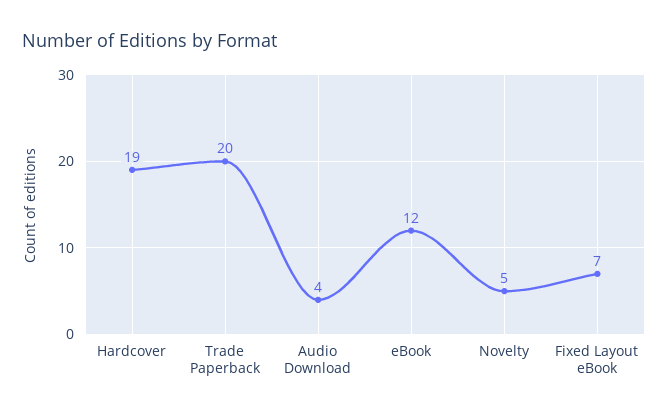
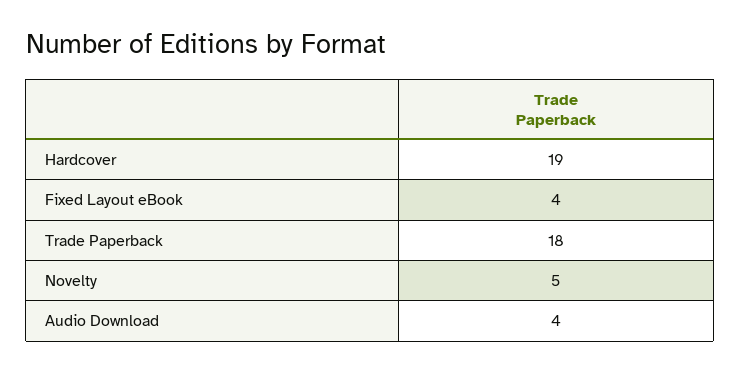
  {
    "Hardcover": 19,
-   "Trade Paperback": 20,
+   "Trade Paperback": 18,
    "Audio Download": 4,
-   "eBook": 12,
    "Novelty": 5,
-   "Fixed Layout eBook": 7
+   "Fixed Layout eBook": 4
  }

